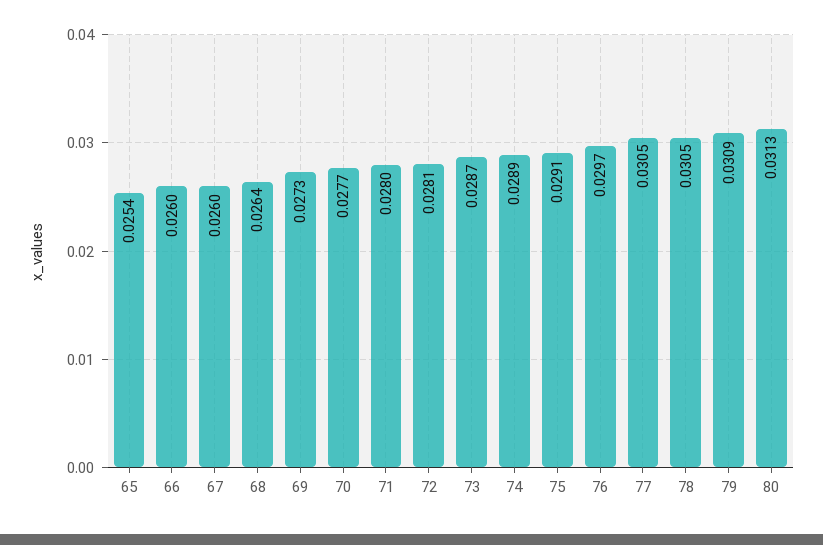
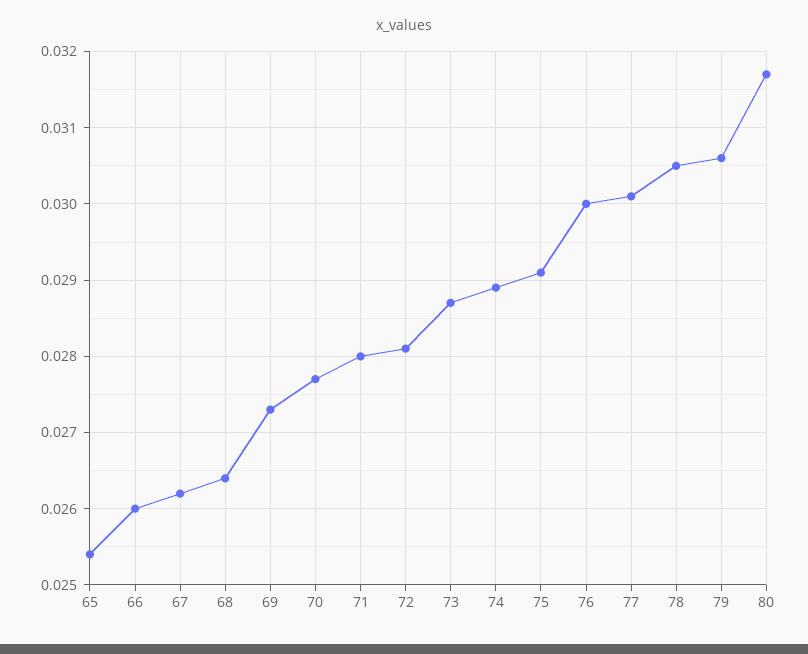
  {
    "65": 0.0254,
    "66": 0.026,
-   "67": 0.026,
+   "67": 0.0262,
    "68": 0.0264,
    "69": 0.0273,
    "70": 0.0277,
    "71": 0.028,
    "72": 0.0281,
    "73": 0.0287,
    "74": 0.0289,
    "75": 0.0291,
-   "76": 0.0297,
+   "76": 0.03,
-   "77": 0.0305,
+   "77": 0.0301,
    "78": 0.0305,
-   "79": 0.0309,
+   "79": 0.0306,
-   "80": 0.0313
+   "80": 0.0317
  }

